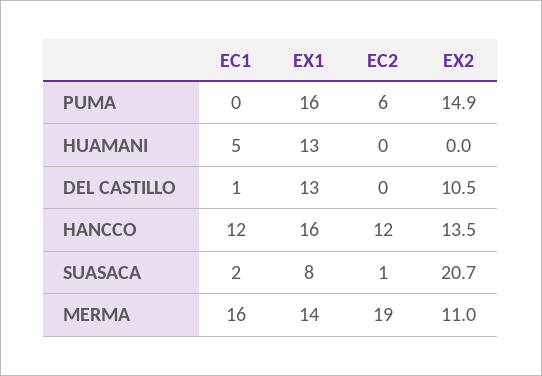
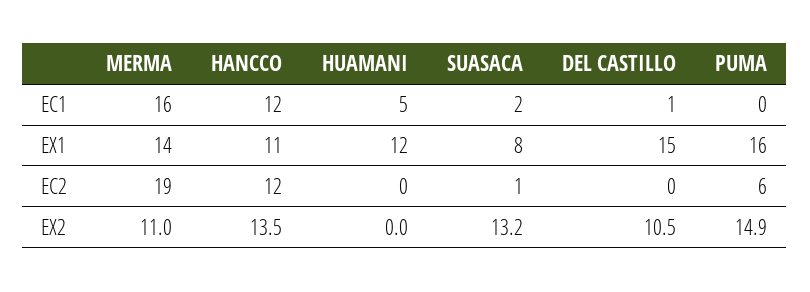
  {
    "EC1": {
      "PUMA": 0,
      "HUAMANI": 5,
      "DEL CASTILLO": 1,
      "HANCCO": 12,
      "SUASACA": 2,
      "MERMA": 16
    },
    "EX1": {
      "PUMA": 16,
-     "HUAMANI": 13,
+     "HUAMANI": 12,
-     "DEL CASTILLO": 13,
+     "DEL CASTILLO": 15,
-     "HANCCO": 16,
+     "HANCCO": 11,
      "SUASACA": 8,
      "MERMA": 14
    },
    "EC2": {
      "PUMA": 6,
      "HUAMANI": 0,
      "DEL CASTILLO": 0,
      "HANCCO": 12,
      "SUASACA": 1,
      "MERMA": 19
    },
    "EX2": {
      "PUMA": 14.9,
      "HUAMANI": 0,
      "DEL CASTILLO": 10.5,
      "HANCCO": 13.5,
-     "SUASACA": 20.7,
+     "SUASACA": 13.2,
      "MERMA": 11
    }
  }

